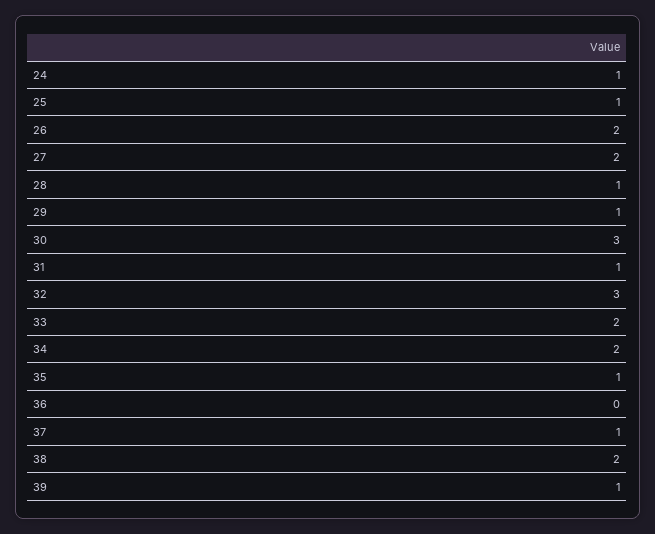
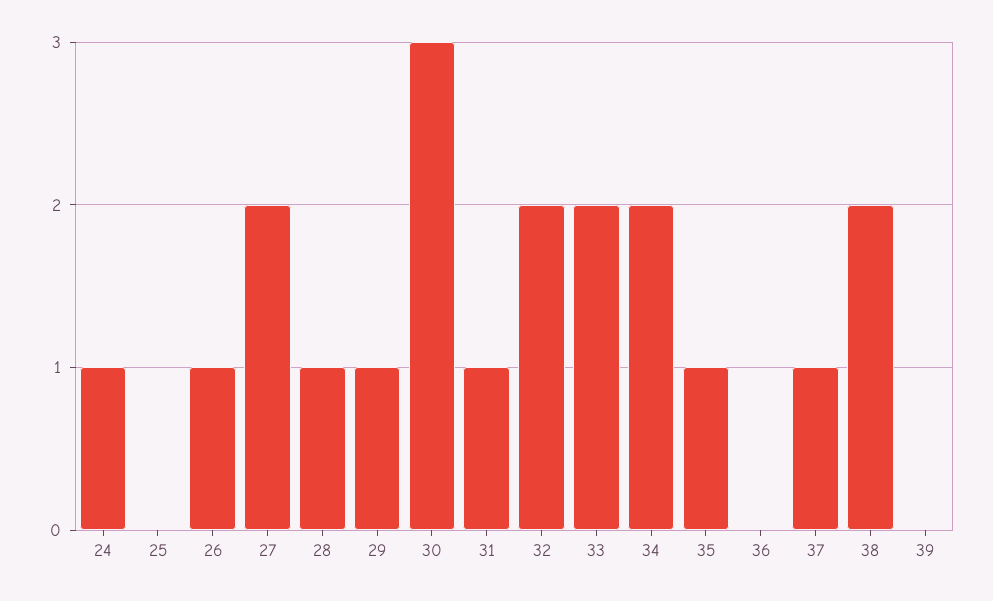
  {
    "24": 1,
-   "25": 1,
+   "25": 0,
-   "26": 2,
+   "26": 1,
    "27": 2,
    "28": 1,
    "29": 1,
    "30": 3,
    "31": 1,
-   "32": 3,
+   "32": 2,
    "33": 2,
    "34": 2,
    "35": 1,
    "36": 0,
    "37": 1,
    "38": 2,
-   "39": 1
+   "39": 0
  }

